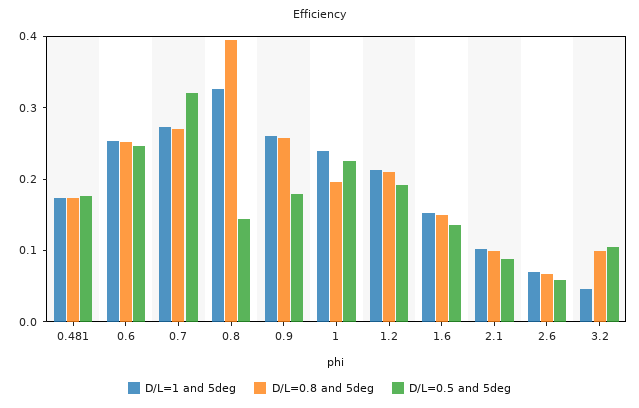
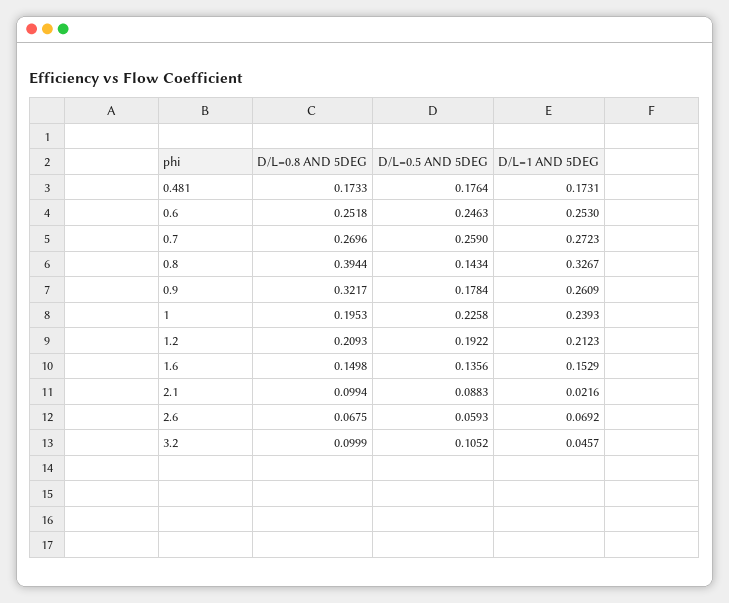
  {
    "D/L=1 and 5deg": {
      "0.481": 0.1731,
      "0.6": 0.253,
      "0.7": 0.2723,
      "0.8": 0.3267,
      "0.9": 0.2609,
      "1": 0.2393,
      "1.2": 0.2123,
      "1.6": 0.1529,
-     "2.1": 0.1,
+     "2.1": 0.0216,
      "2.6": 0.0692,
      "3.2": 0.0457
    },
    "D/L=0.8 and 5deg": {
      "0.481": 0.1733,
      "0.6": 0.2518,
      "0.7": 0.2696,
      "0.8": 0.3944,
-     "0.9": 0.26,
+     "0.9": 0.3217,
      "1": 0.1953,
      "1.2": 0.2093,
      "1.6": 0.1498,
      "2.1": 0.0994,
      "2.6": 0.0675,
      "3.2": 0.0999
    },
    "D/L=0.5 and 5deg": {
      "0.481": 0.1764,
      "0.6": 0.2463,
-     "0.7": 0.32,
+     "0.7": 0.259,
      "0.8": 0.1434,
      "0.9": 0.1784,
      "1": 0.2258,
      "1.2": 0.1922,
      "1.6": 0.1356,
      "2.1": 0.0883,
      "2.6": 0.0593,
      "3.2": 0.1052
    }
  }

